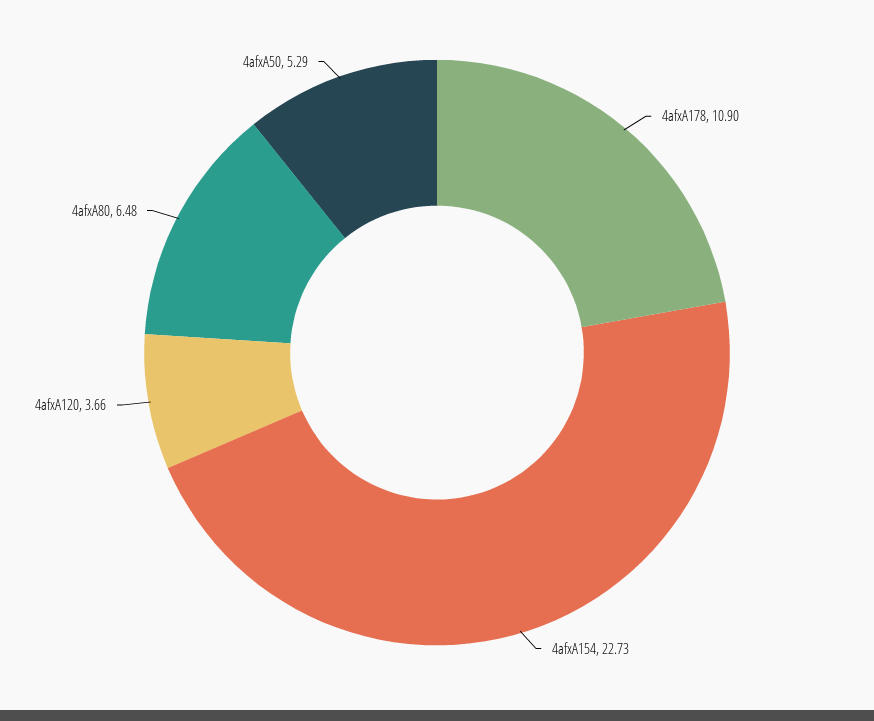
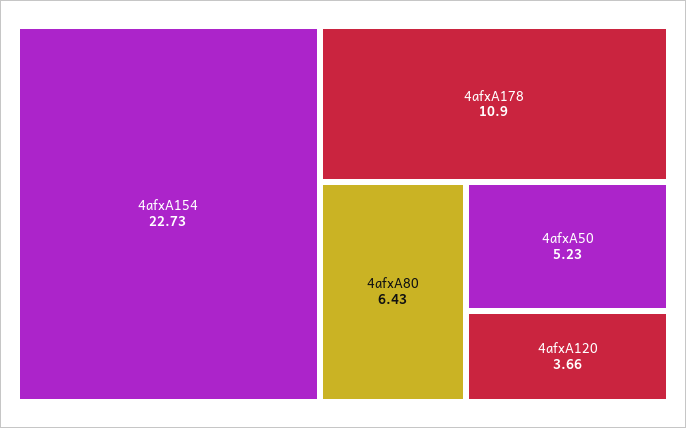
  {
    "4afxA178": 10.9,
    "4afxA154": 22.73,
    "4afxA120": 3.66,
-   "4afxA80": 6.48,
+   "4afxA80": 6.43,
-   "4afxA50": 5.29
+   "4afxA50": 5.23
  }

